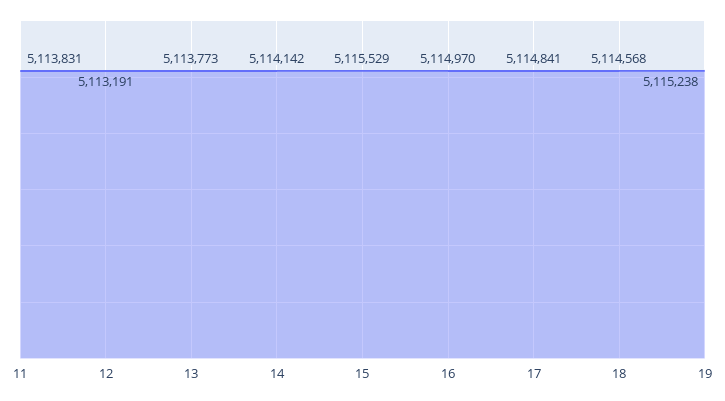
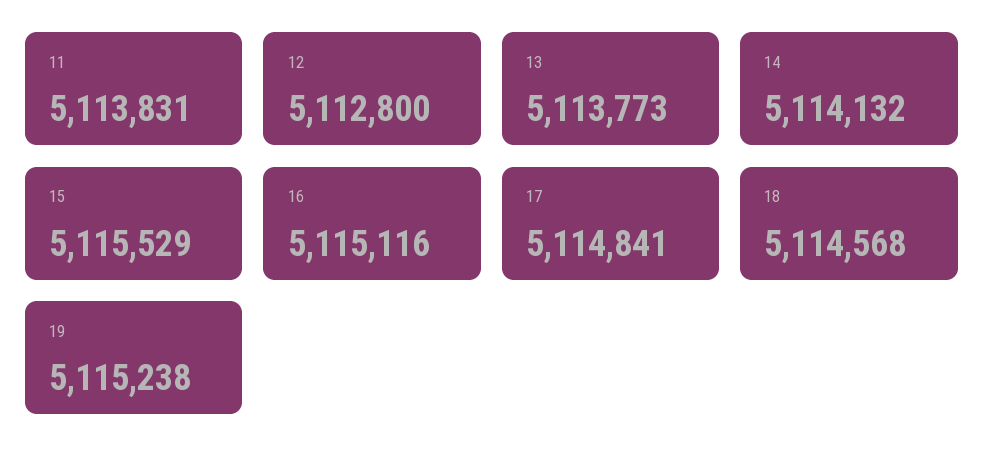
  {
    "11": 5113831,
-   "12": 5113191,
+   "12": 5112800,
    "13": 5113773,
-   "14": 5114142,
+   "14": 5114132,
    "15": 5115529,
-   "16": 5114970,
+   "16": 5115116,
    "17": 5114841,
    "18": 5114568,
    "19": 5115238
  }

